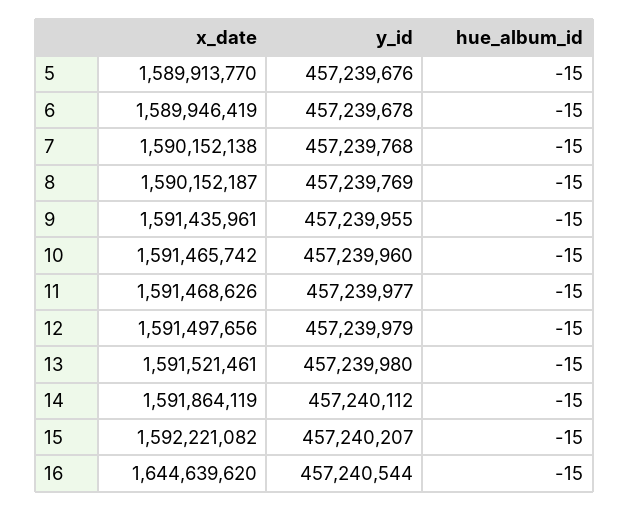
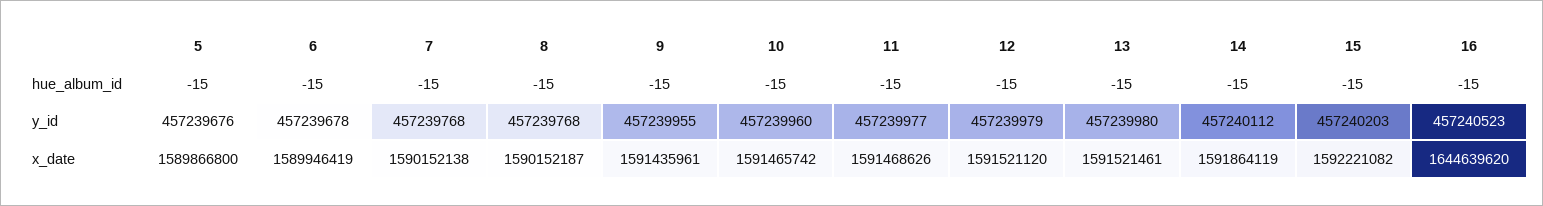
  {
    "x_date": {
-     "5": 1589913770,
+     "5": 1589866800,
      "6": 1589946419,
      "7": 1590152138,
      "8": 1590152187,
      "9": 1591435961,
      "10": 1591465742,
      "11": 1591468626,
-     "12": 1591497656,
+     "12": 1591521120,
      "13": 1591521461,
      "14": 1591864119,
      "15": 1592221082,
      "16": 1644639620
    },
    "y_id": {
      "5": 457239676,
      "6": 457239678,
      "7": 457239768,
-     "8": 457239769,
+     "8": 457239768,
      "9": 457239955,
      "10": 457239960,
      "11": 457239977,
      "12": 457239979,
      "13": 457239980,
      "14": 457240112,
-     "15": 457240207,
+     "15": 457240203,
-     "16": 457240544
+     "16": 457240523
    },
    "hue_album_id": {
      "5": -15,
      "6": -15,
      "7": -15,
      "8": -15,
      "9": -15,
      "10": -15,
      "11": -15,
      "12": -15,
      "13": -15,
      "14": -15,
      "15": -15,
      "16": -15
    }
  }

